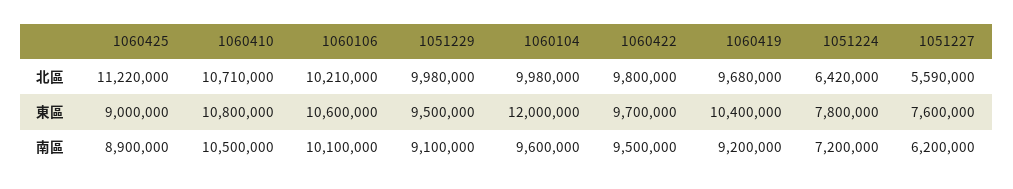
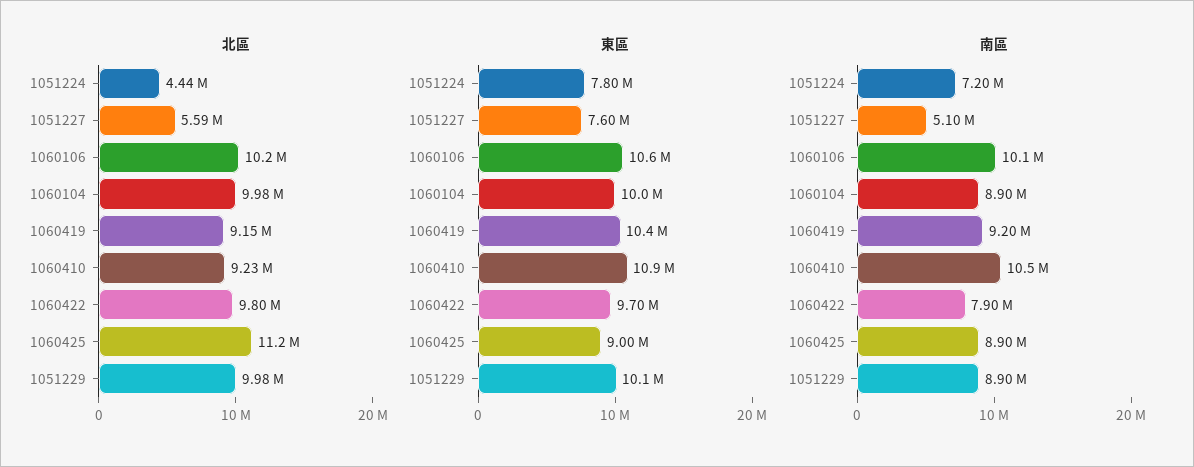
  {
    "北區": {
      "1060425": 11220000,
-     "1060410": 10710000,
+     "1060410": 9230000,
      "1060106": 10210000,
      "1051229": 9980000,
      "1060104": 9980000,
      "1060422": 9800000,
-     "1060419": 9680000,
+     "1060419": 9150000,
-     "1051224": 6420000,
+     "1051224": 4440000,
      "1051227": 5590000
    },
    "東區": {
      "1060425": 9000000,
-     "1060410": 10800000,
+     "1060410": 10900000,
      "1060106": 10600000,
-     "1051229": 9500000,
+     "1051229": 10100000,
-     "1060104": 12000000,
+     "1060104": 10000000,
      "1060422": 9700000,
      "1060419": 10400000,
      "1051224": 7800000,
      "1051227": 7600000
    },
    "南區": {
      "1060425": 8900000,
      "1060410": 10500000,
      "1060106": 10100000,
-     "1051229": 9100000,
+     "1051229": 8900000,
-     "1060104": 9600000,
+     "1060104": 8900000,
-     "1060422": 9500000,
+     "1060422": 7900000,
      "1060419": 9200000,
      "1051224": 7200000,
-     "1051227": 6200000
+     "1051227": 5100000
    }
  }

